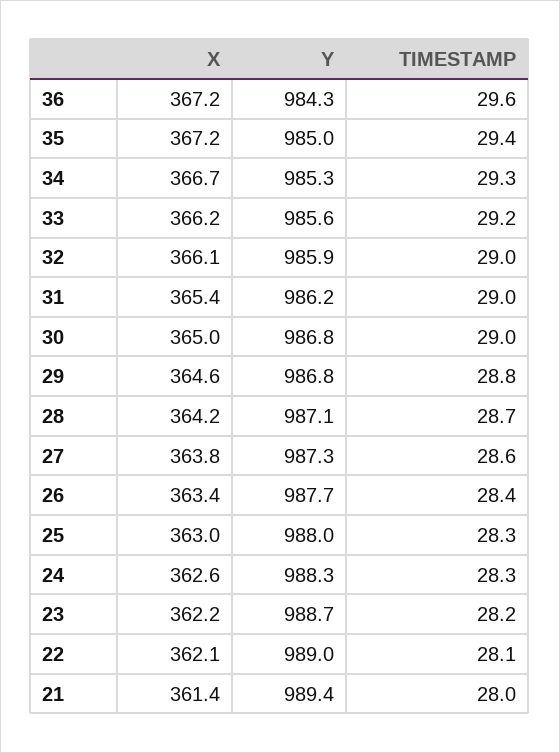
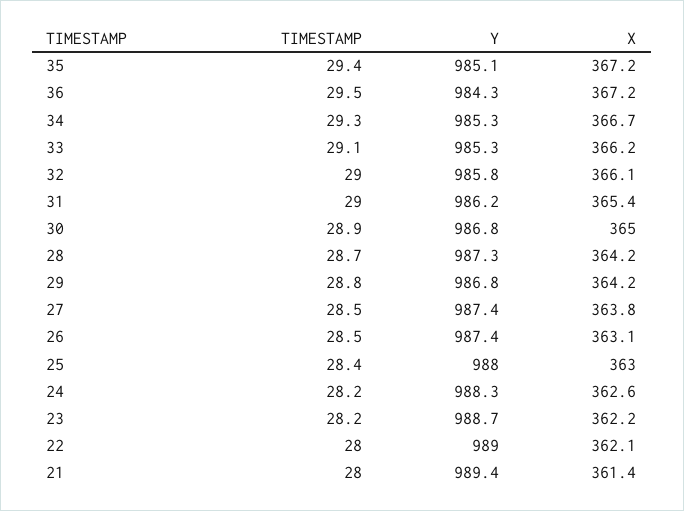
  {
    "X": {
      "36": 367.2,
      "35": 367.2,
      "34": 366.7,
      "33": 366.2,
      "32": 366.1,
      "31": 365.4,
      "30": 365,
-     "29": 364.6,
+     "29": 364.2,
      "28": 364.2,
      "27": 363.8,
-     "26": 363.4,
+     "26": 363.1,
      "25": 363,
      "24": 362.6,
      "23": 362.2,
      "22": 362.1,
      "21": 361.4
    },
    "Y": {
      "36": 984.3,
-     "35": 985,
+     "35": 985.1,
      "34": 985.3,
-     "33": 985.6,
+     "33": 985.3,
-     "32": 985.9,
+     "32": 985.8,
      "31": 986.2,
      "30": 986.8,
      "29": 986.8,
-     "28": 987.1,
+     "28": 987.3,
-     "27": 987.3,
+     "27": 987.4,
-     "26": 987.7,
+     "26": 987.4,
      "25": 988,
      "24": 988.3,
      "23": 988.7,
      "22": 989,
      "21": 989.4
    },
    "TIMESTAMP": {
-     "36": 29.6,
+     "36": 29.5,
      "35": 29.4,
      "34": 29.3,
-     "33": 29.2,
+     "33": 29.1,
      "32": 29,
      "31": 29,
-     "30": 29,
+     "30": 28.9,
      "29": 28.8,
      "28": 28.7,
-     "27": 28.6,
+     "27": 28.5,
-     "26": 28.4,
+     "26": 28.5,
-     "25": 28.3,
+     "25": 28.4,
-     "24": 28.3,
+     "24": 28.2,
      "23": 28.2,
-     "22": 28.1,
+     "22": 28,
      "21": 28
    }
  }

